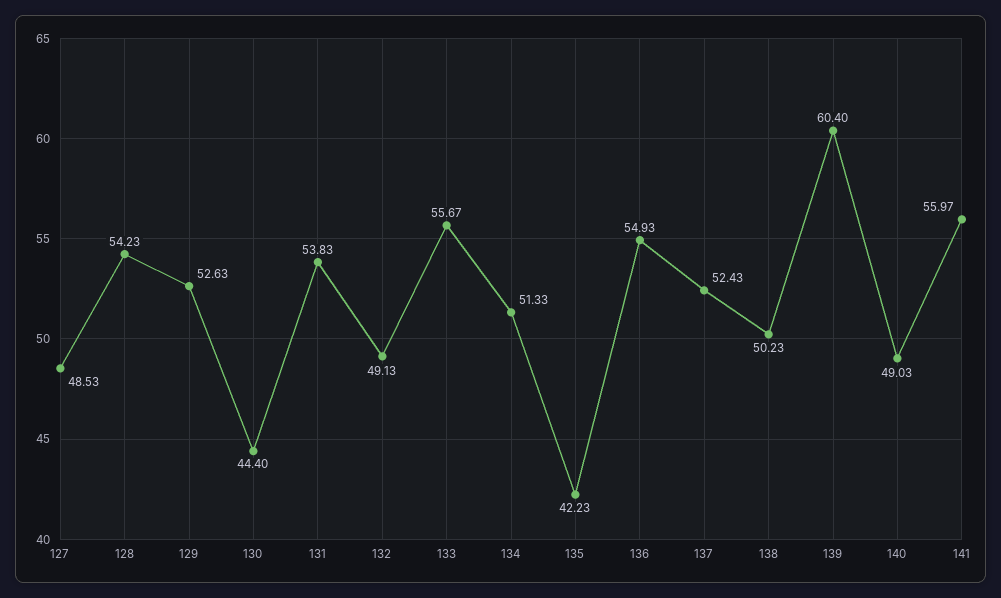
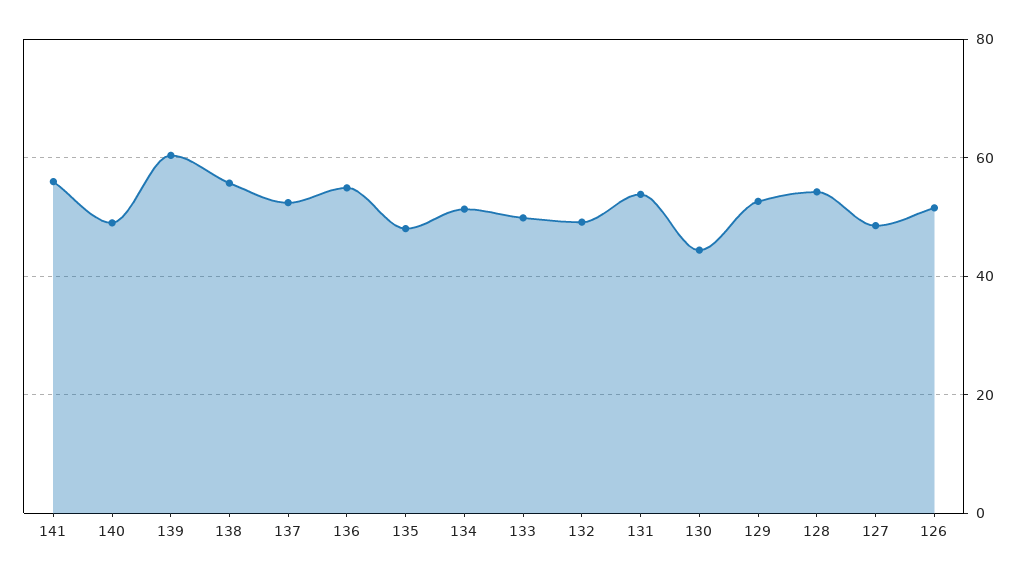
  {
    "127": 48.53,
    "128": 54.23,
    "129": 52.63,
    "130": 44.4,
    "131": 53.83,
    "132": 49.13,
-   "133": 55.67,
+   "133": 50,
    "134": 51.33,
-   "135": 42.23,
+   "135": 48,
    "136": 54.93,
    "137": 52.43,
-   "138": 50.23,
+   "138": 56,
    "139": 60.4,
    "140": 49.03,
-   "141": 55.97
+   "141": 55.97,
+   "126": 52
  }

